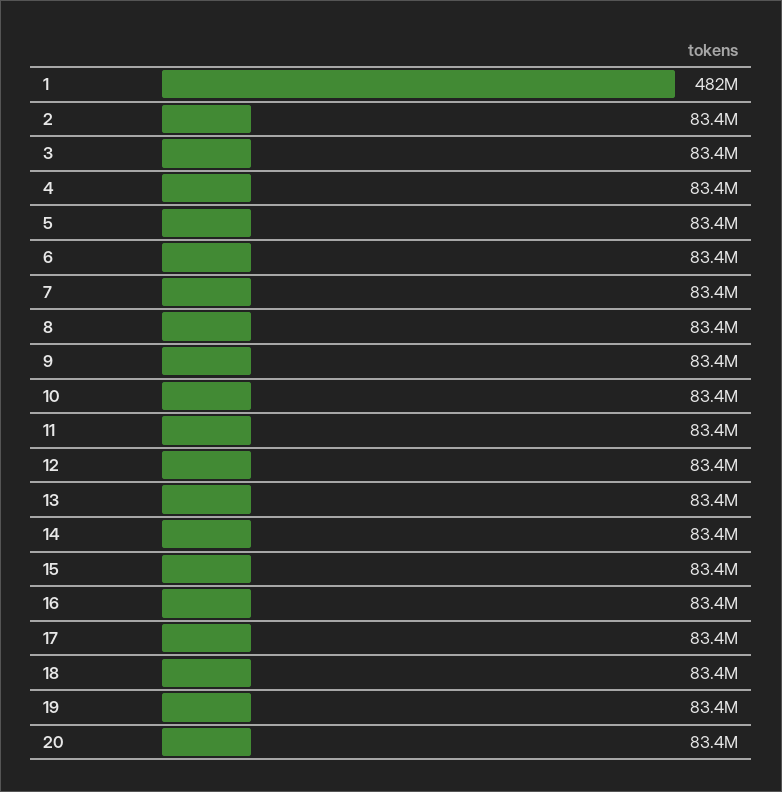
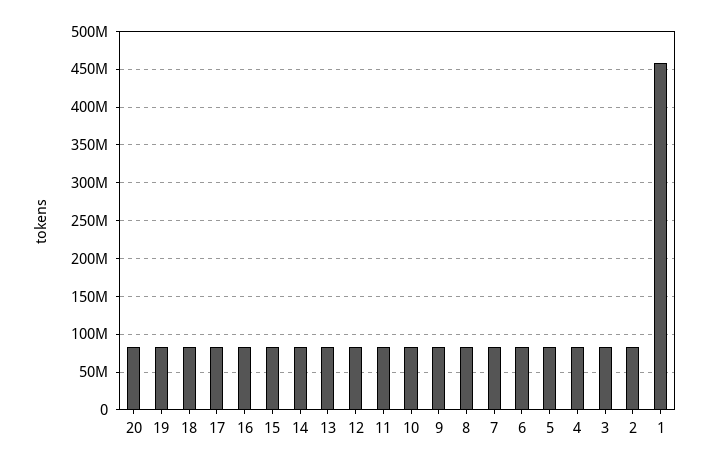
  {
-   "1": 482000000,
+   "1": 460000000,
    "2": 83400000,
    "3": 83400000,
    "4": 83400000,
    "5": 83400000,
    "6": 83400000,
    "7": 83400000,
    "8": 83400000,
    "9": 83400000,
    "10": 83400000,
    "11": 83400000,
    "12": 83400000,
    "13": 83400000,
    "14": 83400000,
    "15": 83400000,
    "16": 83400000,
    "17": 83400000,
    "18": 83400000,
    "19": 83400000,
    "20": 83400000
  }

